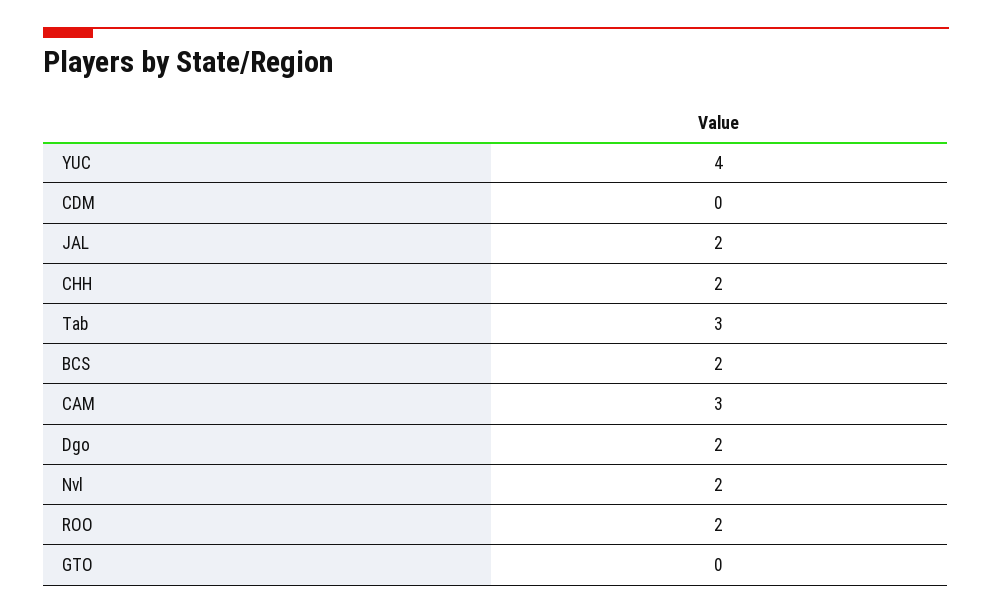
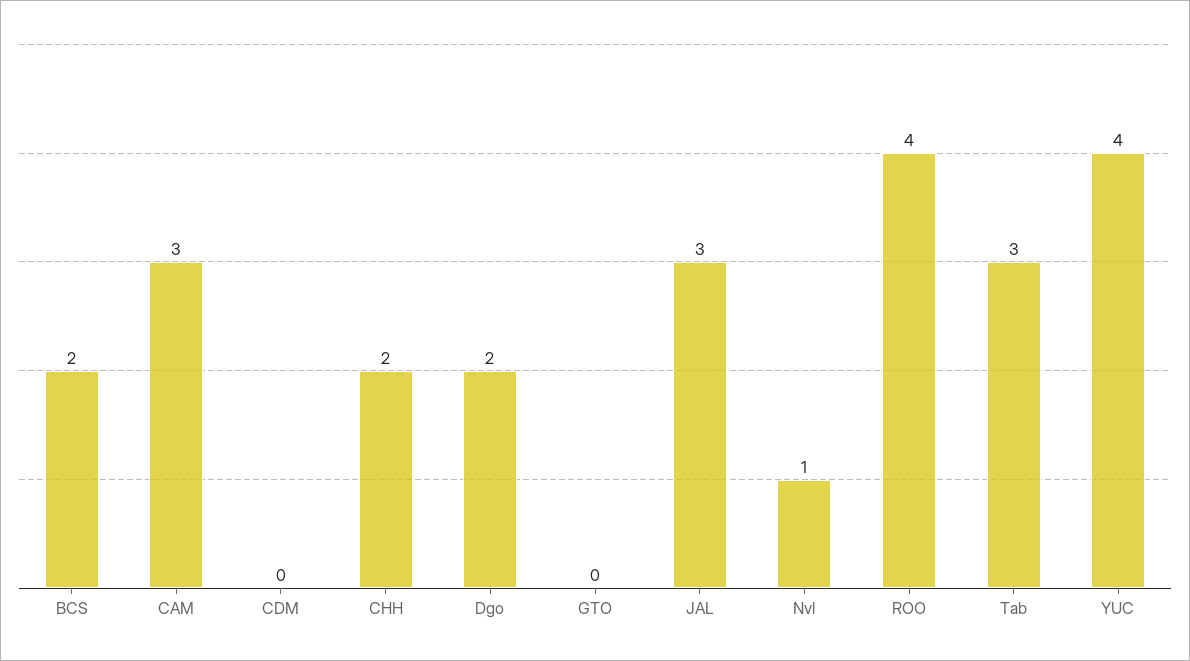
  {
    "YUC": 4,
    "CDM": 0,
-   "JAL": 2,
+   "JAL": 3,
    "CHH": 2,
    "Tab": 3,
    "BCS": 2,
    "CAM": 3,
    "Dgo": 2,
-   "Nvl": 2,
+   "Nvl": 1,
-   "ROO": 2,
+   "ROO": 4,
    "GTO": 0
  }

